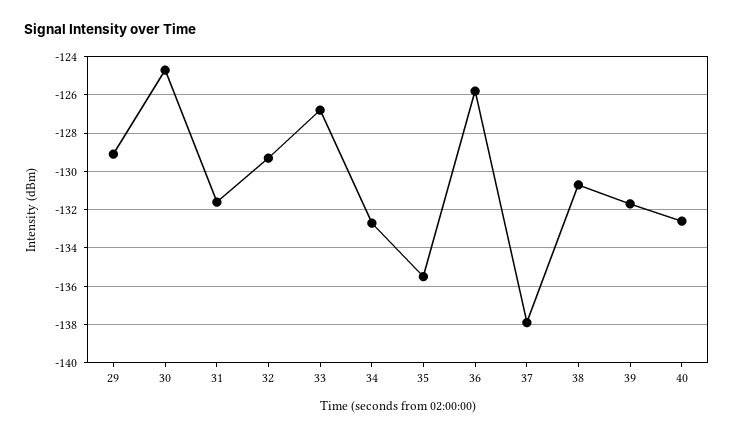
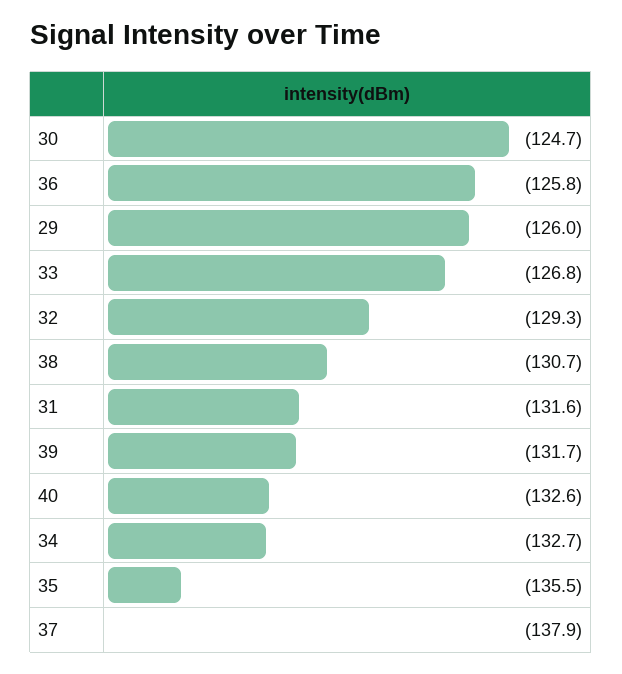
  {
-   "29": -129,
+   "29": -126,
    "30": -124.7,
    "31": -131.6,
    "32": -129.3,
    "33": -126.8,
    "34": -132.7,
    "35": -135.5,
    "36": -125.8,
    "37": -137.9,
    "38": -130.7,
    "39": -131.7,
    "40": -132.6
  }

